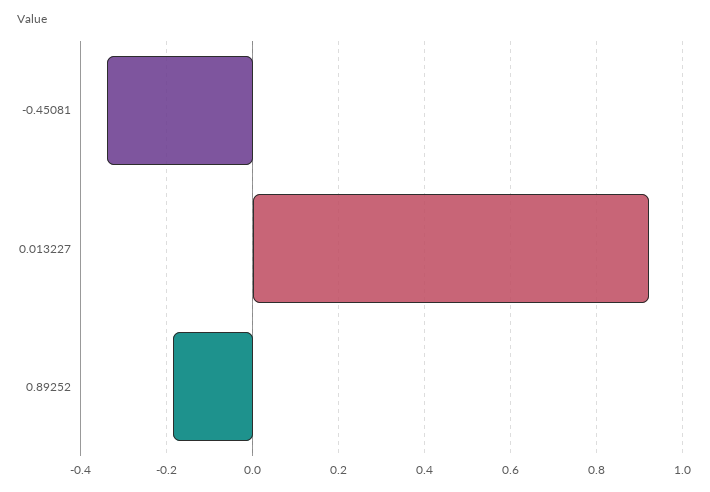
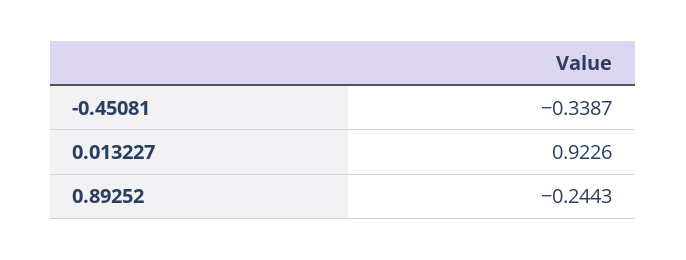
  {
    "-0.45081": -0.3387,
    "0.013227": 0.9226,
-   "0.89252": -0.18
+   "0.89252": -0.2443
  }

